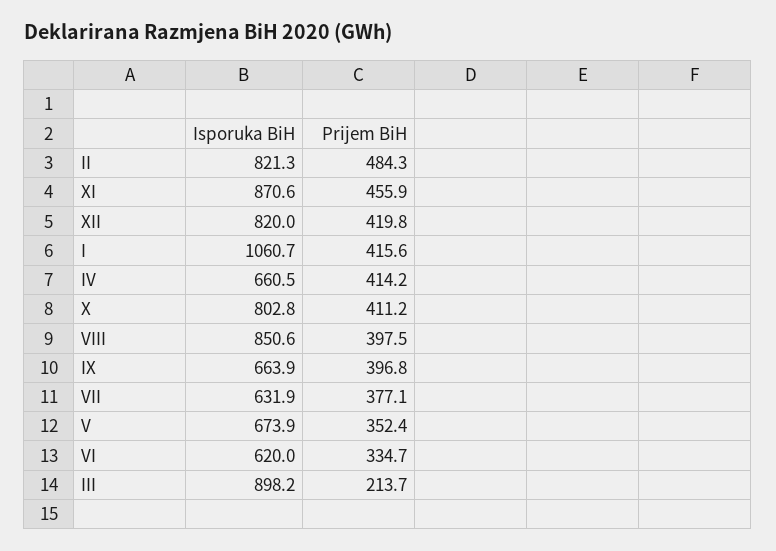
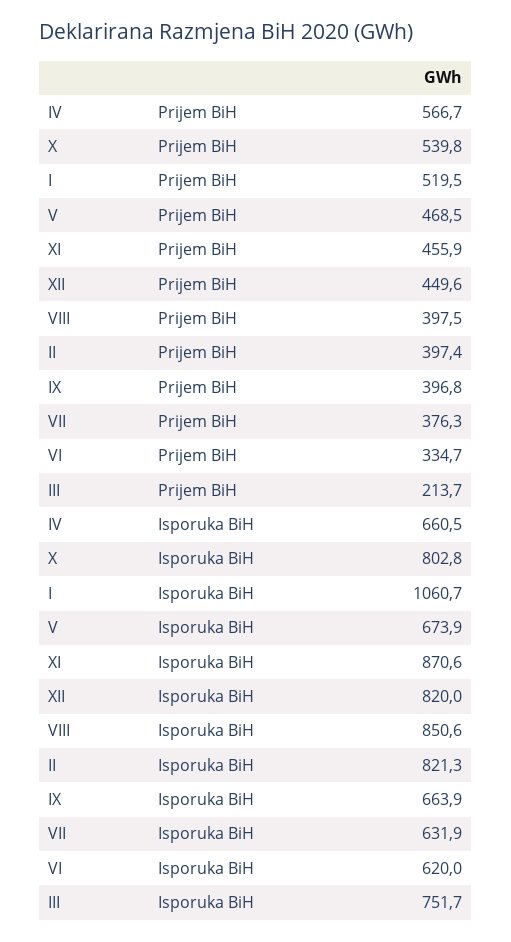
  {
    "Isporuka BiH": {
      "II": 821.3,
      "XI": 870.6,
      "XII": 820,
      "I": 1060.7,
      "IV": 660.5,
      "X": 802.8,
      "VIII": 850.6,
      "IX": 663.9,
      "VII": 631.9,
      "V": 673.9,
      "VI": 620,
-     "III": 898.2
+     "III": 751.7
    },
    "Prijem BiH": {
-     "II": 484.3,
+     "II": 397.4,
      "XI": 455.9,
-     "XII": 419.8,
+     "XII": 449.6,
-     "I": 415.6,
+     "I": 519.5,
-     "IV": 414.2,
+     "IV": 566.7,
-     "X": 411.2,
+     "X": 539.8,
      "VIII": 397.5,
      "IX": 396.8,
-     "VII": 377.1,
+     "VII": 376.3,
-     "V": 352.4,
+     "V": 468.5,
      "VI": 334.7,
      "III": 213.7
    }
  }

